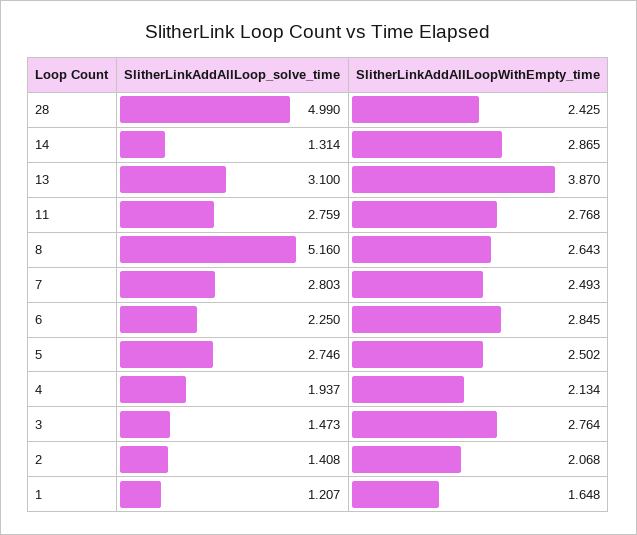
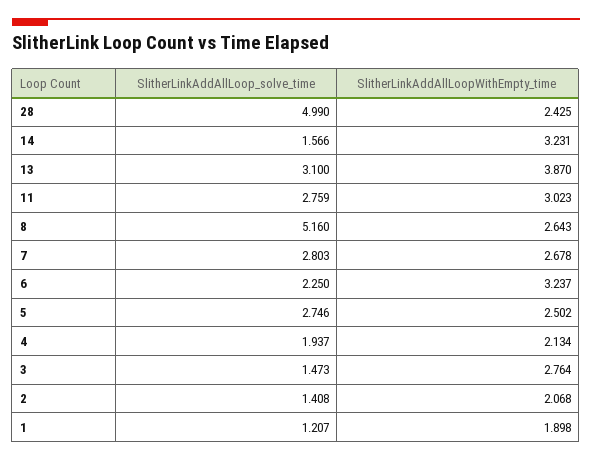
  {
    "SlitherLinkAddAllLoop_solve_time": {
      "28": 4.99,
-     "14": 1.314,
+     "14": 1.566,
      "13": 3.1,
      "11": 2.759,
      "8": 5.16,
      "7": 2.803,
      "6": 2.25,
      "5": 2.746,
      "4": 1.937,
      "3": 1.473,
      "2": 1.408,
      "1": 1.207
    },
    "SlitherLinkAddAllLoopWithEmpty_time": {
      "28": 2.425,
-     "14": 2.865,
+     "14": 3.231,
      "13": 3.87,
-     "11": 2.768,
+     "11": 3.023,
      "8": 2.643,
-     "7": 2.493,
+     "7": 2.678,
-     "6": 2.845,
+     "6": 3.237,
      "5": 2.502,
      "4": 2.134,
      "3": 2.764,
      "2": 2.068,
-     "1": 1.648
+     "1": 1.898
    }
  }

